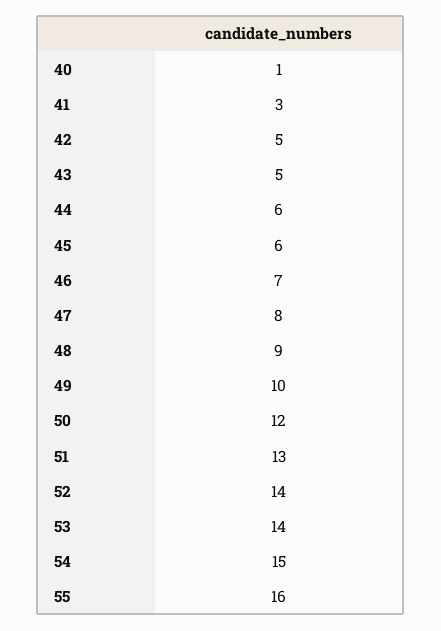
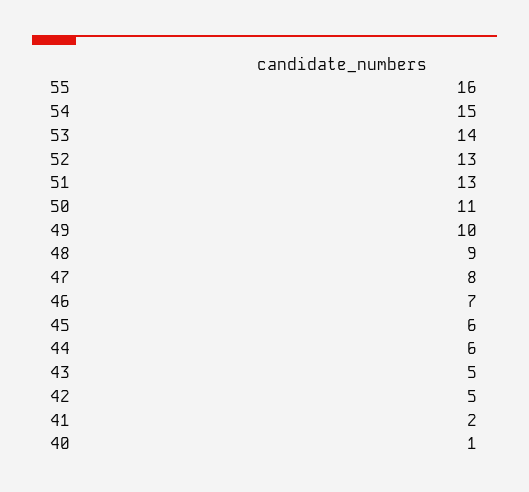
  {
    "40": 1,
-   "41": 3,
+   "41": 2,
    "42": 5,
    "43": 5,
    "44": 6,
    "45": 6,
    "46": 7,
    "47": 8,
    "48": 9,
    "49": 10,
-   "50": 12,
+   "50": 11,
    "51": 13,
-   "52": 14,
+   "52": 13,
    "53": 14,
    "54": 15,
    "55": 16
  }

